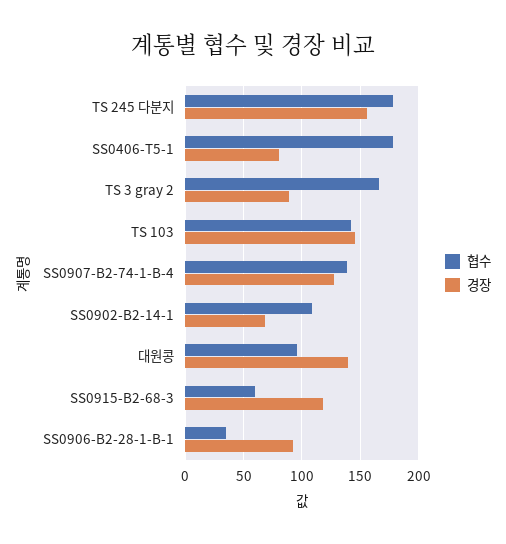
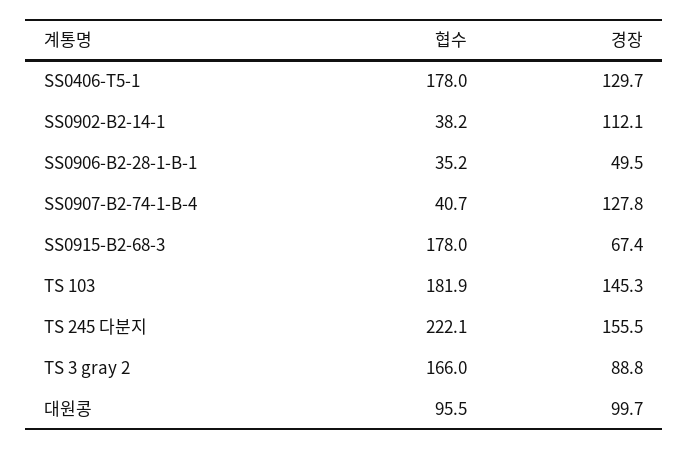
  {
    "협수": {
-     "TS 245 다분지": 180,
+     "TS 245 다분지": 222.1,
      "SS0406-T5-1": 178,
      "TS 3 gray 2": 166,
-     "TS 103": 140,
+     "TS 103": 181.9,
-     "SS0907-B2-74-1-B-4": 140,
+     "SS0907-B2-74-1-B-4": 40.7,
-     "SS0902-B2-14-1": 110,
+     "SS0902-B2-14-1": 38.2,
      "대원콩": 95.5,
-     "SS0915-B2-68-3": 60,
+     "SS0915-B2-68-3": 178,
      "SS0906-B2-28-1-B-1": 35.2
    },
    "경장": {
      "TS 245 다분지": 155.5,
-     "SS0406-T5-1": 80,
+     "SS0406-T5-1": 129.7,
      "TS 3 gray 2": 88.8,
      "TS 103": 145.3,
      "SS0907-B2-74-1-B-4": 127.8,
-     "SS0902-B2-14-1": 70,
+     "SS0902-B2-14-1": 112.1,
-     "대원콩": 140,
+     "대원콩": 99.7,
-     "SS0915-B2-68-3": 120,
+     "SS0915-B2-68-3": 67.4,
-     "SS0906-B2-28-1-B-1": 90
+     "SS0906-B2-28-1-B-1": 49.5
    }
  }

